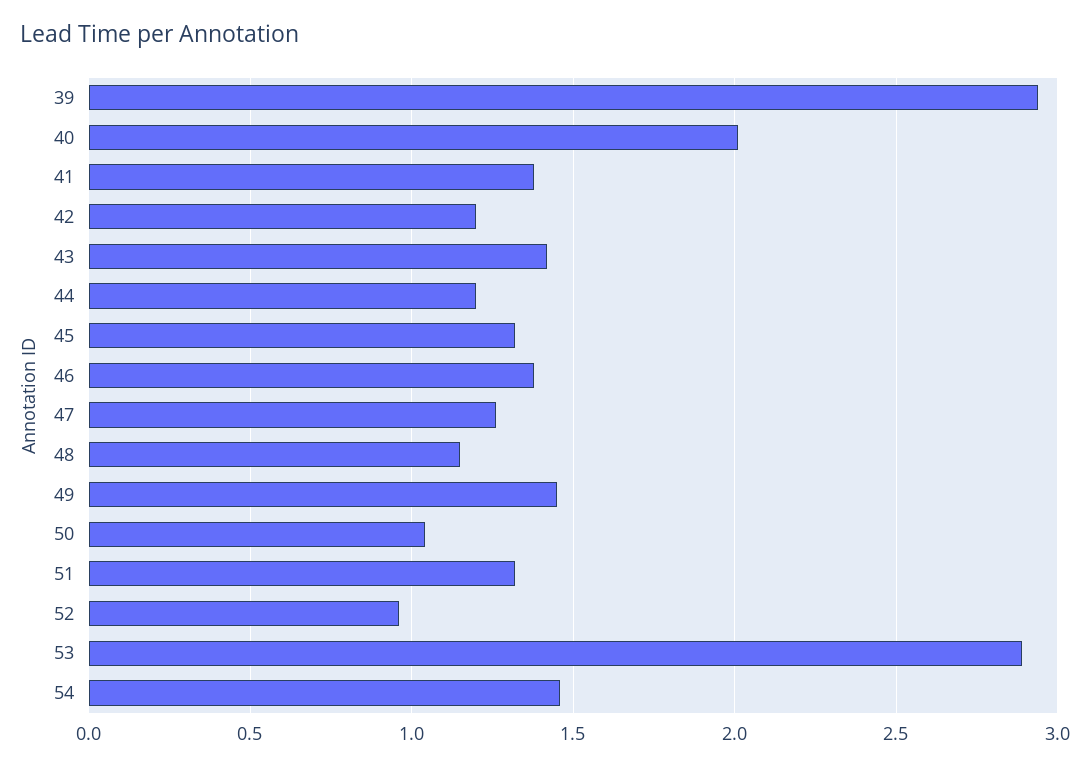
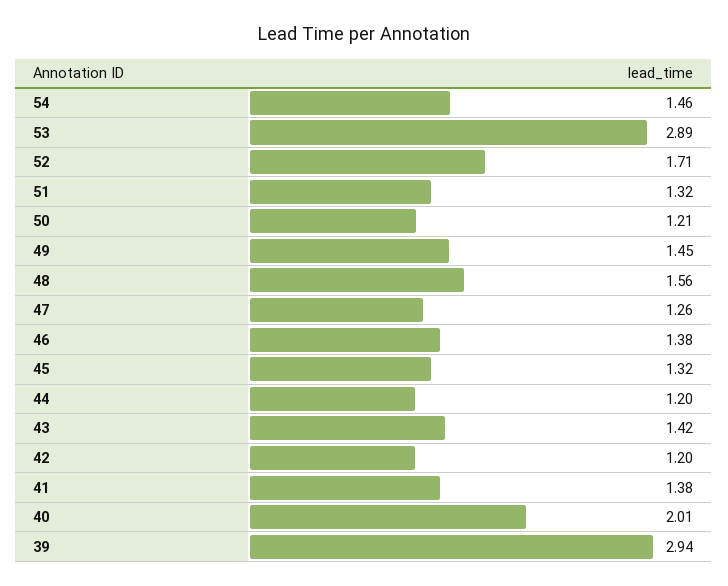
  {
    "39": 2.94,
    "40": 2.01,
    "41": 1.38,
    "42": 1.2,
    "43": 1.42,
    "44": 1.2,
    "45": 1.32,
    "46": 1.38,
    "47": 1.26,
-   "48": 1.15,
+   "48": 1.56,
    "49": 1.45,
-   "50": 1.05,
+   "50": 1.21,
    "51": 1.32,
-   "52": 0.95,
+   "52": 1.71,
    "53": 2.89,
    "54": 1.46
  }

